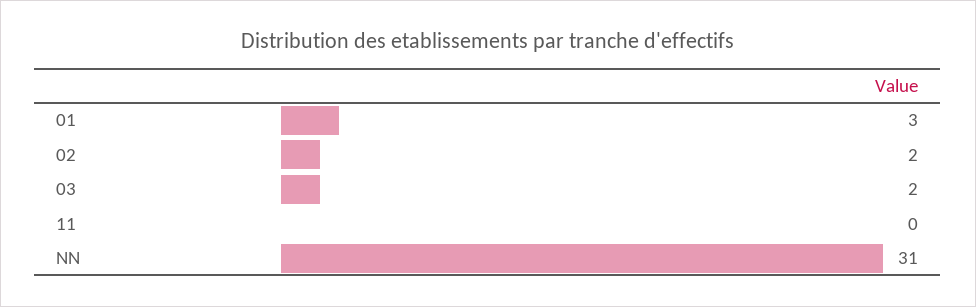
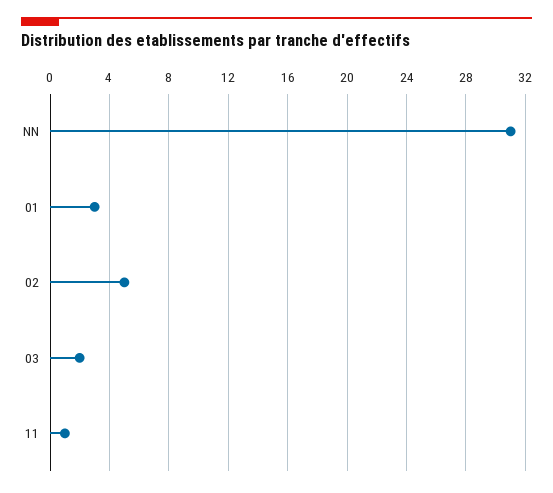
  {
    "01": 3,
-   "02": 2,
+   "02": 5,
    "03": 2,
-   "11": 0,
+   "11": 1,
    "NN": 31
  }

